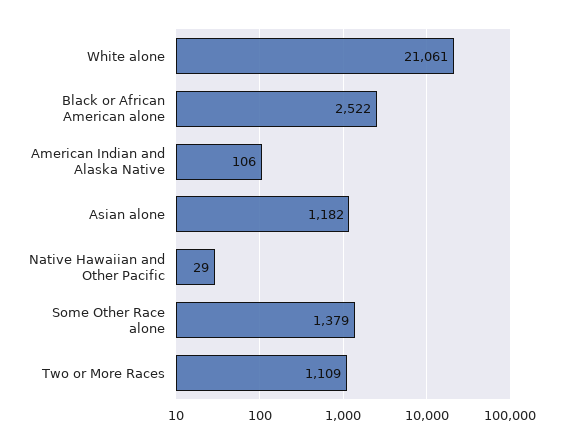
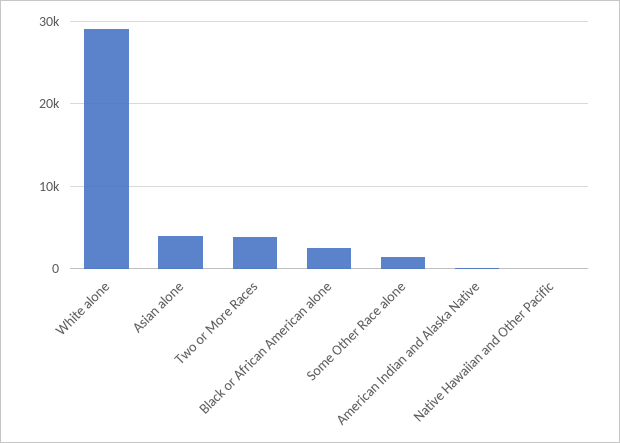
  {
-   "White alone": 21061,
+   "White alone": 29000,
    "Black or African American alone": 2522,
    "American Indian and Alaska Native": 106,
-   "Asian alone": 1182,
+   "Asian alone": 4000,
    "Native Hawaiian and Other Pacific": 29,
    "Some Other Race alone": 1379,
-   "Two or More Races": 1109
+   "Two or More Races": 4000
  }

